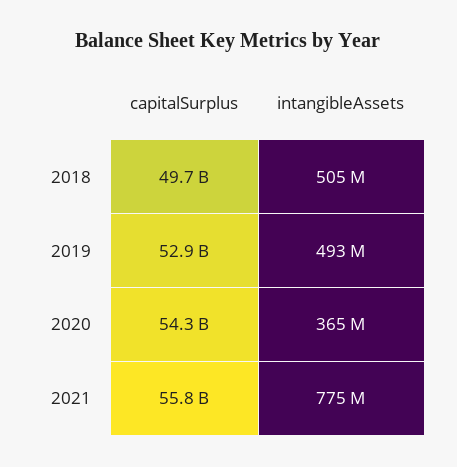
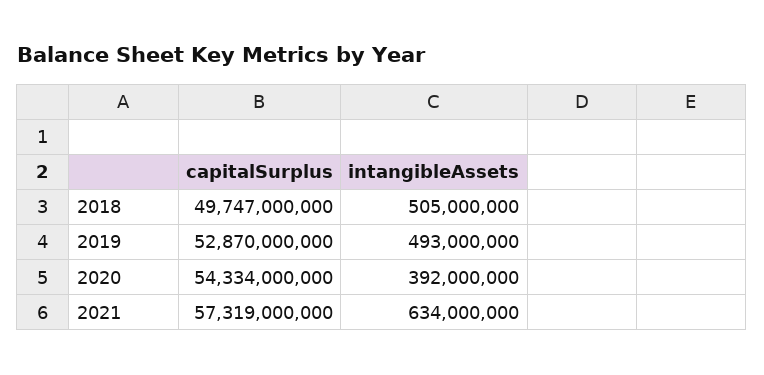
  {
    "capitalSurplus": {
      "2018": 49747000000,
      "2019": 52870000000,
      "2020": 54334000000,
-     "2021": 55800000000
+     "2021": 57319000000
    },
    "intangibleAssets": {
      "2018": 505000000,
      "2019": 493000000,
-     "2020": 365000000,
+     "2020": 392000000,
-     "2021": 775000000
+     "2021": 634000000
    }
  }

